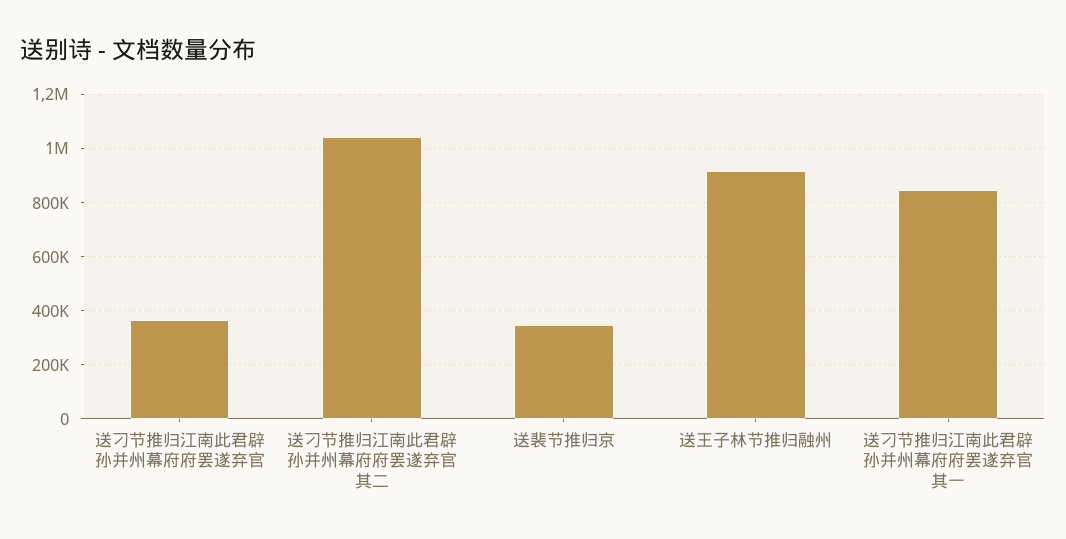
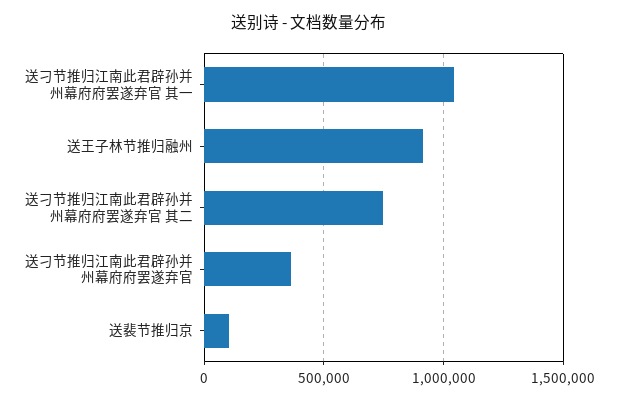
  {
    "送刁节推归江南此君辟孙并州幕府府罢遂弃官": 375000,
-   "送刁节推归江南此君辟孙并州幕府府罢遂弃官 其二": 1050000,
+   "送刁节推归江南此君辟孙并州幕府府罢遂弃官 其二": 750000,
-   "送裴节推归京": 350000,
+   "送裴节推归京": 100000,
    "送王子林节推归融州": 925000,
-   "送刁节推归江南此君辟孙并州幕府府罢遂弃官 其一": 850000
+   "送刁节推归江南此君辟孙并州幕府府罢遂弃官 其一": 1050000
  }

